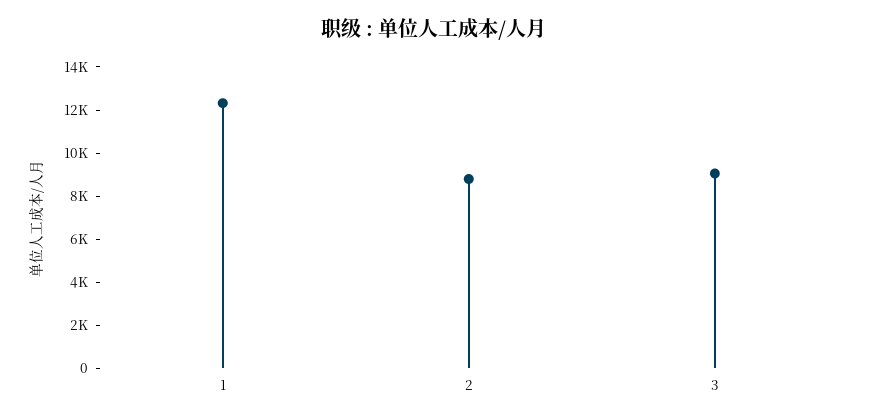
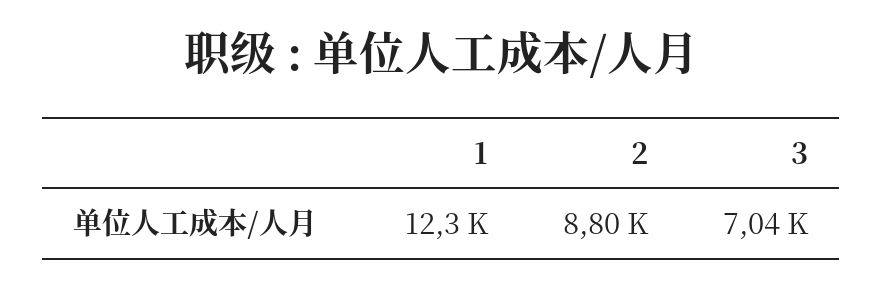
  {
    "1": 12300,
    "2": 8800,
-   "3": 9000
+   "3": 7040
  }

